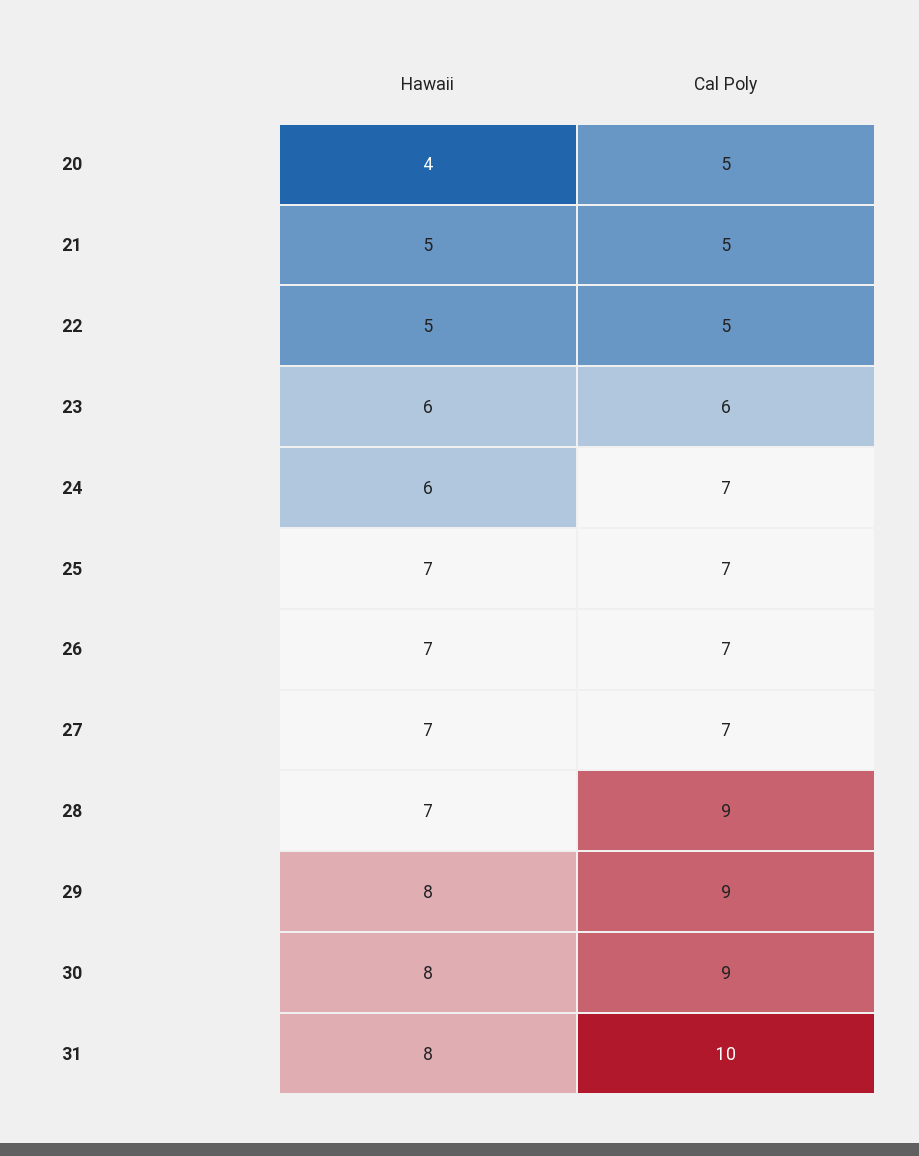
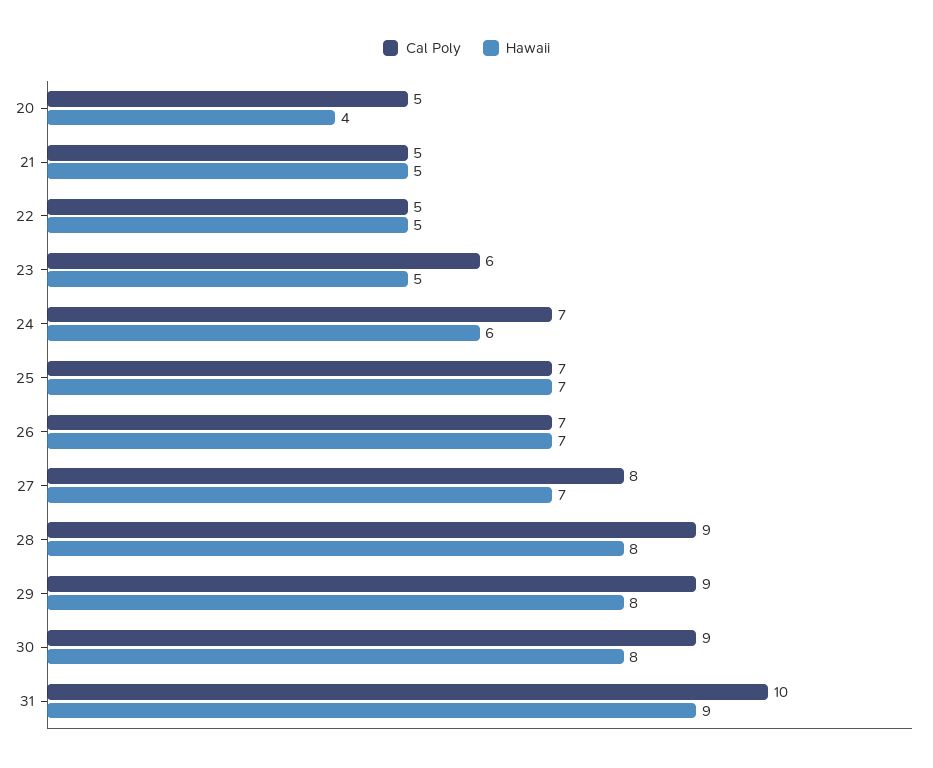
  {
    "Hawaii": {
      "20": 4,
      "21": 5,
      "22": 5,
-     "23": 6,
+     "23": 5,
      "24": 6,
      "25": 7,
      "26": 7,
      "27": 7,
-     "28": 7,
+     "28": 8,
      "29": 8,
      "30": 8,
-     "31": 8
+     "31": 9
    },
    "Cal Poly": {
      "20": 5,
      "21": 5,
      "22": 5,
      "23": 6,
      "24": 7,
      "25": 7,
      "26": 7,
-     "27": 7,
+     "27": 8,
      "28": 9,
      "29": 9,
      "30": 9,
      "31": 10
    }
  }

